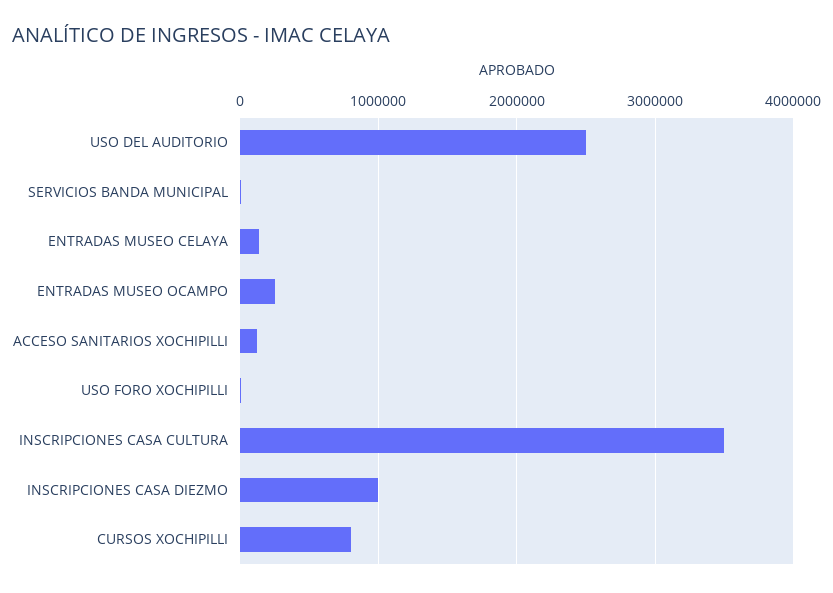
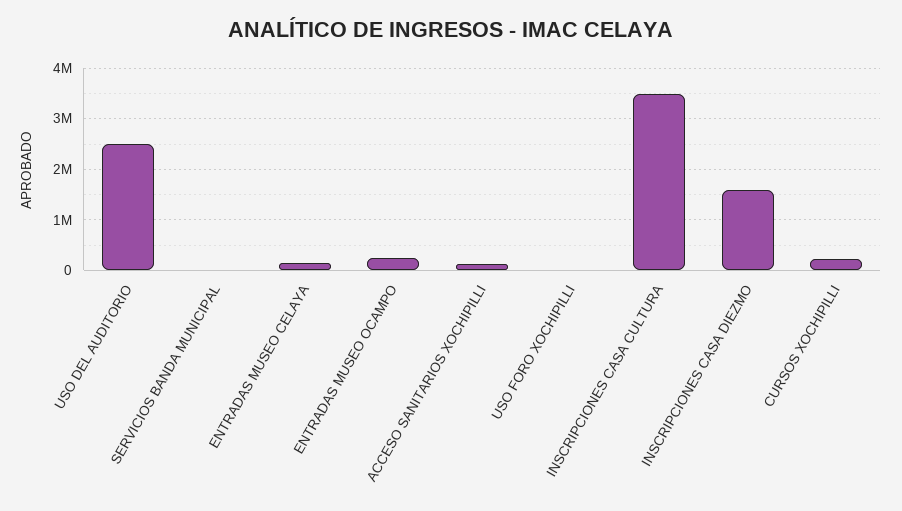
  {
    "USO DEL AUDITORIO": 2500000,
    "SERVICIOS BANDA MUNICIPAL": 0,
    "ENTRADAS MUSEO CELAYA": 100000,
    "ENTRADAS MUSEO OCAMPO": 300000,
    "ACCESO SANITARIOS XOCHIPILLI": 100000,
    "USO FORO XOCHIPILLI": 0,
    "INSCRIPCIONES CASA CULTURA": 3500000,
-   "INSCRIPCIONES CASA DIEZMO": 1000000,
+   "INSCRIPCIONES CASA DIEZMO": 1600000,
-   "CURSOS XOCHIPILLI": 800000
+   "CURSOS XOCHIPILLI": 200000
  }

